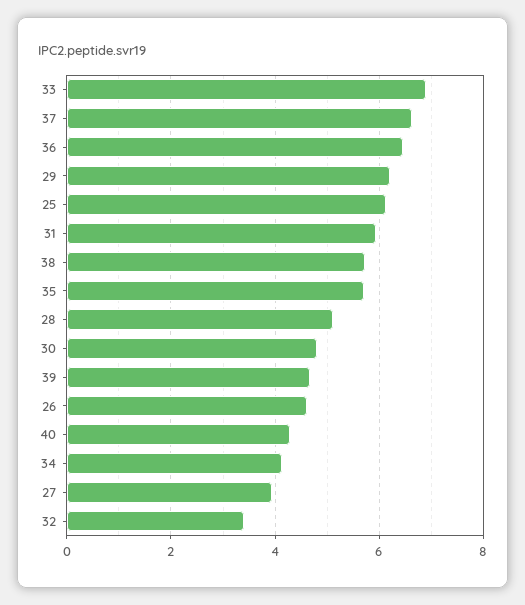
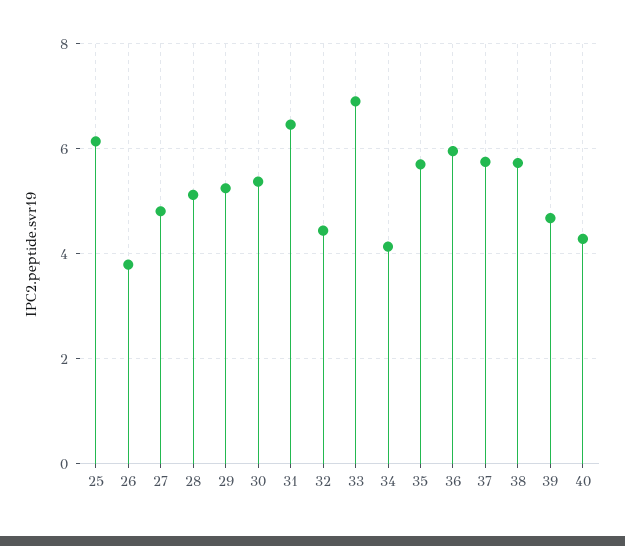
  {
    "33": 6.8,
-   "37": 6.6,
+   "37": 5.8,
-   "36": 6.4,
+   "36": 6,
-   "29": 6.2,
+   "29": 5.2,
    "25": 6.2,
-   "31": 6,
+   "31": 6.4,
    "38": 5.8,
    "35": 5.8,
    "28": 5.2,
-   "30": 4.8,
+   "30": 5.4,
    "39": 4.6,
-   "26": 4.6,
+   "26": 3.8,
    "40": 4.2,
    "34": 4.2,
-   "27": 4,
+   "27": 4.8,
-   "32": 3.4
+   "32": 4.4
  }

